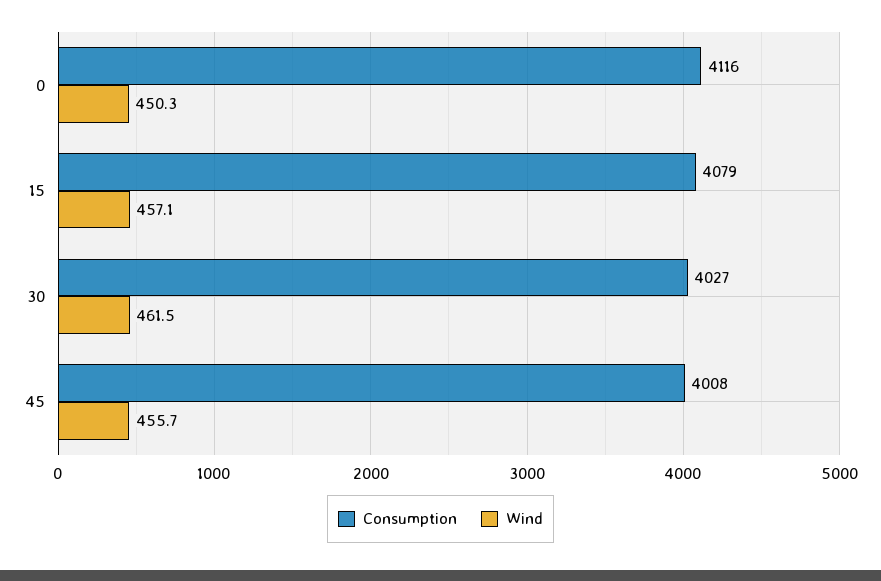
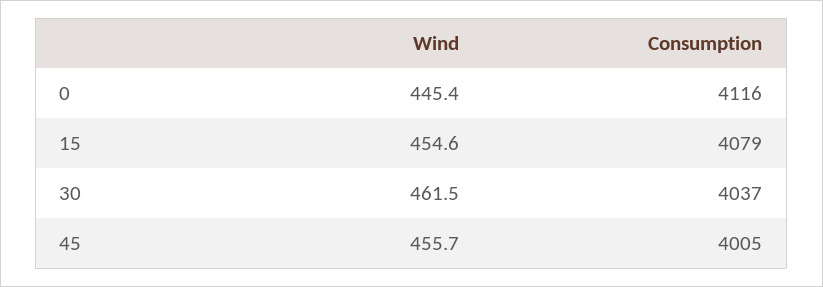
  {
    "Consumption": {
      "0": 4116,
      "15": 4079,
-     "30": 4027,
+     "30": 4037,
-     "45": 4008
+     "45": 4005
    },
    "Wind": {
-     "0": 450.3,
+     "0": 445.4,
-     "15": 457.1,
+     "15": 454.6,
      "30": 461.5,
      "45": 455.7
    }
  }

